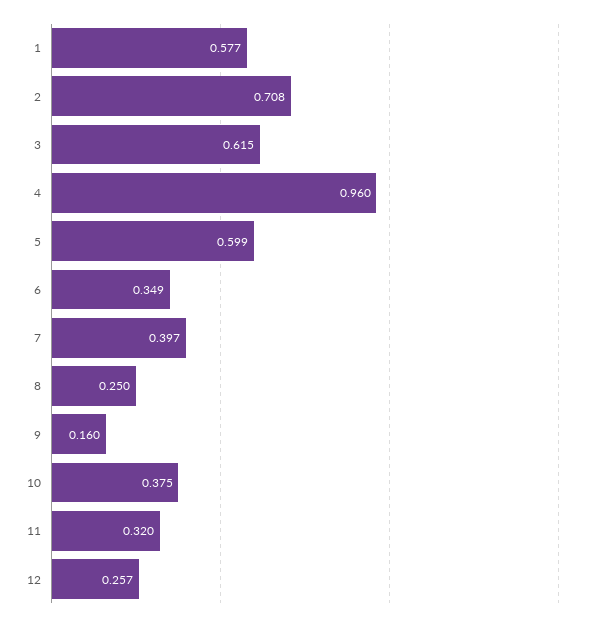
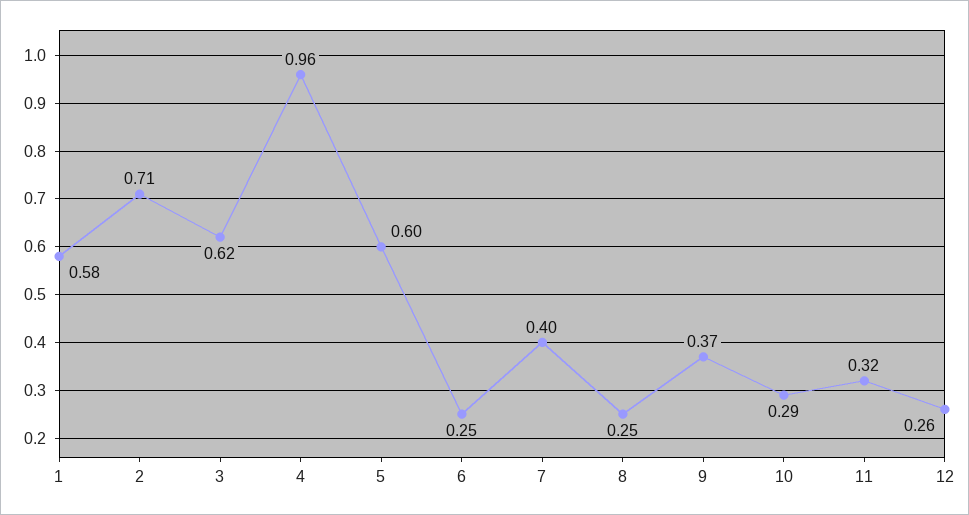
  {
    "1": 0.577,
    "2": 0.708,
    "3": 0.615,
    "4": 0.96,
    "5": 0.599,
-   "6": 0.349,
+   "6": 0.25,
    "7": 0.397,
    "8": 0.25,
-   "9": 0.16,
+   "9": 0.37,
-   "10": 0.375,
+   "10": 0.29,
    "11": 0.32,
    "12": 0.257
  }

